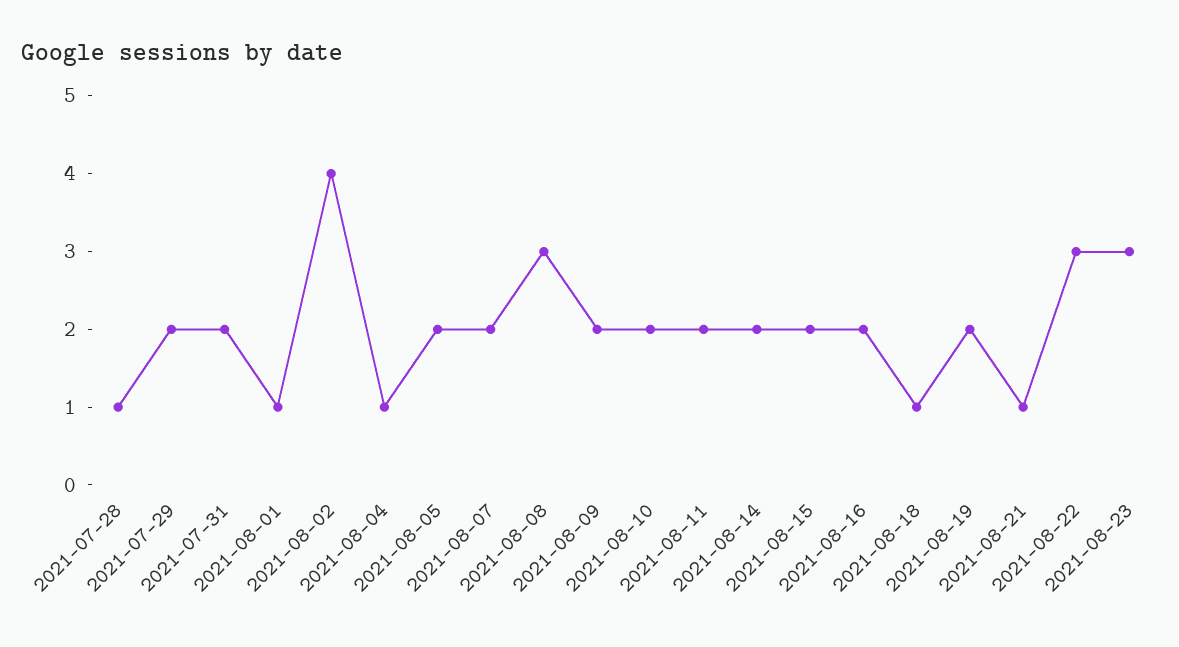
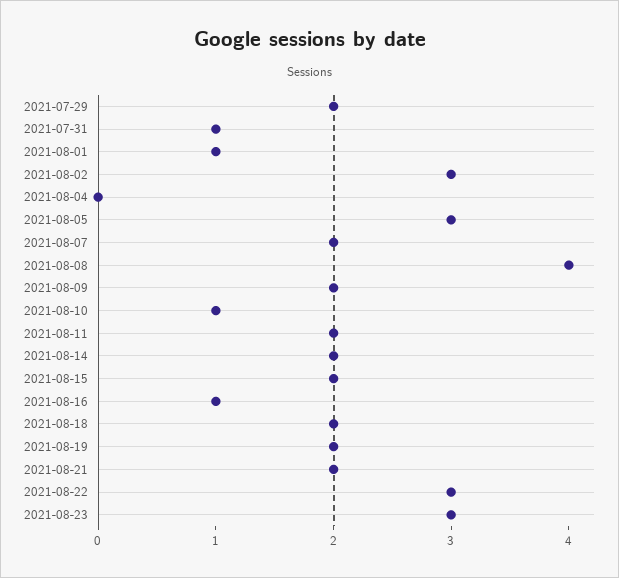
  {
-   "2021-07-28": 1,
    "2021-07-29": 2,
-   "2021-07-31": 2,
+   "2021-07-31": 1,
    "2021-08-01": 1,
-   "2021-08-02": 4,
+   "2021-08-02": 3,
-   "2021-08-04": 1,
+   "2021-08-04": 0,
-   "2021-08-05": 2,
+   "2021-08-05": 3,
    "2021-08-07": 2,
-   "2021-08-08": 3,
+   "2021-08-08": 4,
    "2021-08-09": 2,
-   "2021-08-10": 2,
+   "2021-08-10": 1,
    "2021-08-11": 2,
    "2021-08-14": 2,
    "2021-08-15": 2,
-   "2021-08-16": 2,
+   "2021-08-16": 1,
-   "2021-08-18": 1,
+   "2021-08-18": 2,
    "2021-08-19": 2,
-   "2021-08-21": 1,
+   "2021-08-21": 2,
    "2021-08-22": 3,
    "2021-08-23": 3
  }

